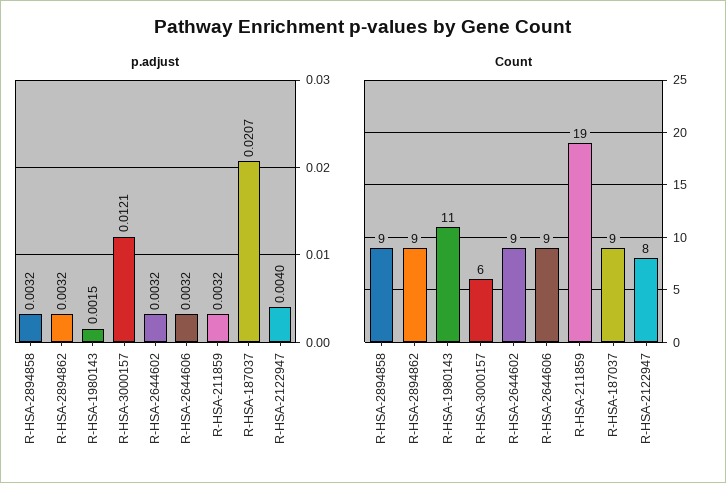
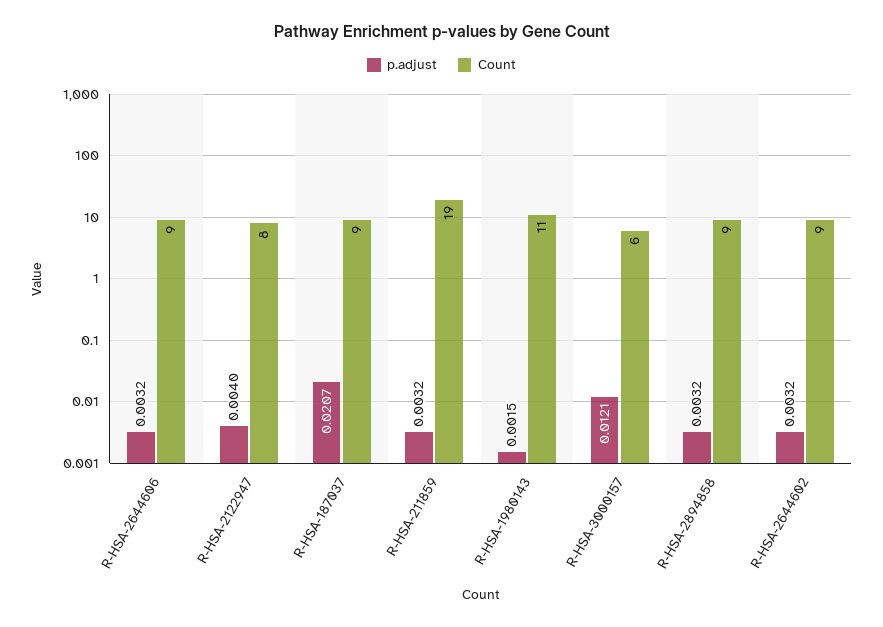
  {
    "p.adjust": {
      "R-HSA-2894858": 0.0032,
-     "R-HSA-2894862": 0.0032,
      "R-HSA-1980143": 0.0015,
      "R-HSA-3000157": 0.0121,
      "R-HSA-2644602": 0.0032,
      "R-HSA-2644606": 0.0032,
      "R-HSA-211859": 0.0032,
      "R-HSA-187037": 0.0207,
      "R-HSA-2122947": 0.004
    },
    "Count": {
      "R-HSA-2894858": 9,
-     "R-HSA-2894862": 9,
      "R-HSA-1980143": 11,
      "R-HSA-3000157": 6,
      "R-HSA-2644602": 9,
      "R-HSA-2644606": 9,
      "R-HSA-211859": 19,
      "R-HSA-187037": 9,
      "R-HSA-2122947": 8
    }
  }

